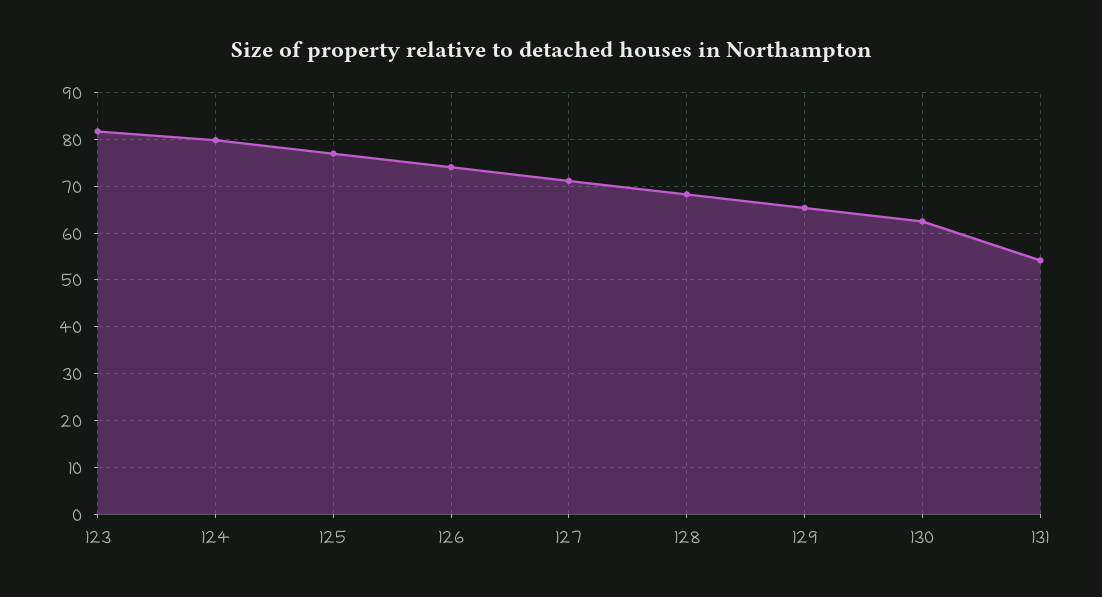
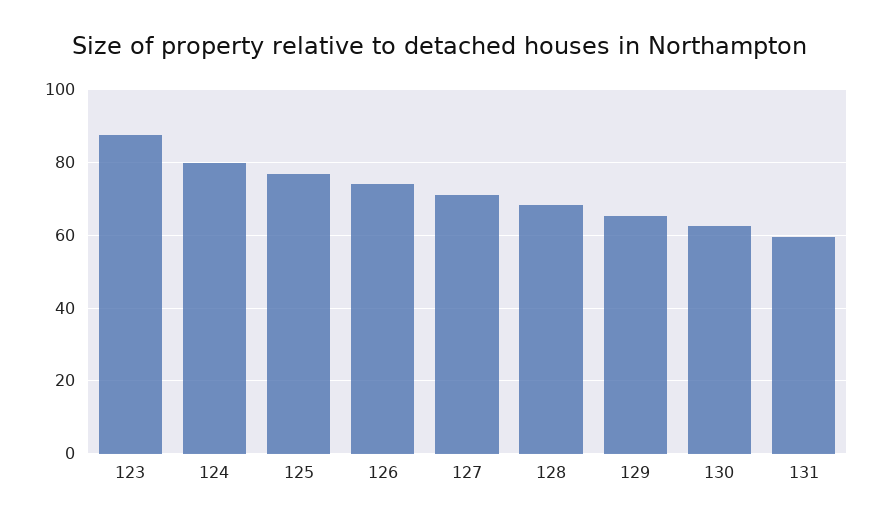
  {
-   "123": 82,
+   "123": 88,
    "124": 80,
    "125": 76,
    "126": 74,
    "127": 72,
    "128": 68,
    "129": 66,
    "130": 62,
-   "131": 54
+   "131": 60
  }

